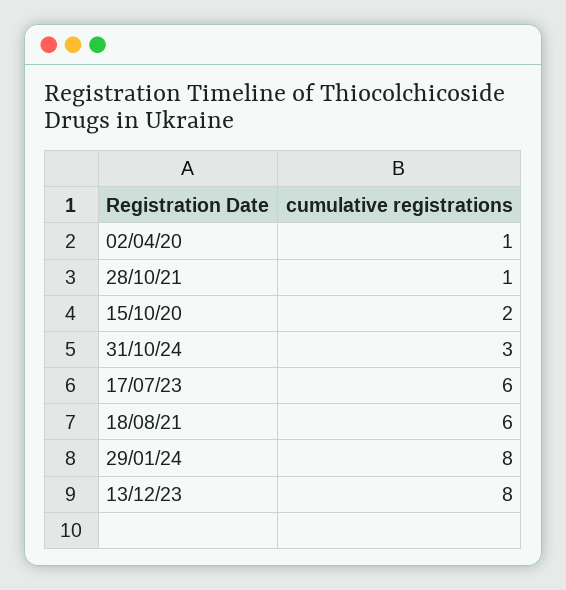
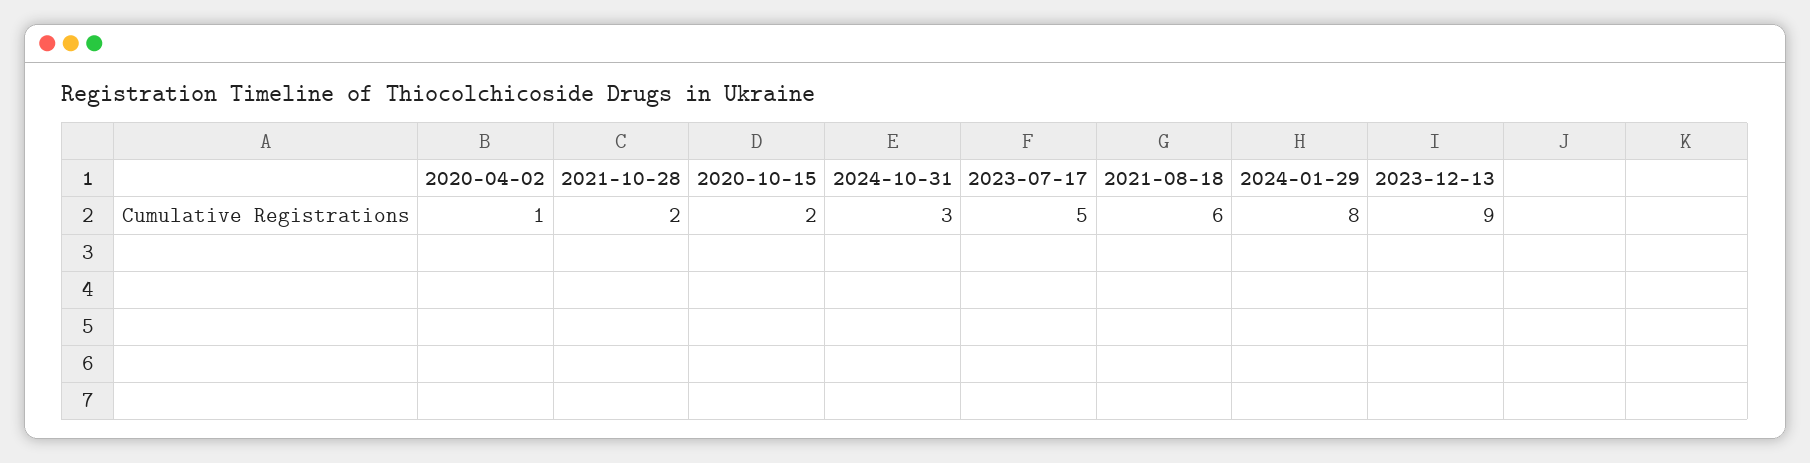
  {
    "02/04/20": 1,
-   "28/10/21": 1,
+   "28/10/21": 2,
    "15/10/20": 2,
    "31/10/24": 3,
-   "17/07/23": 6,
+   "17/07/23": 5,
    "18/08/21": 6,
    "29/01/24": 8,
-   "13/12/23": 8
+   "13/12/23": 9
  }

